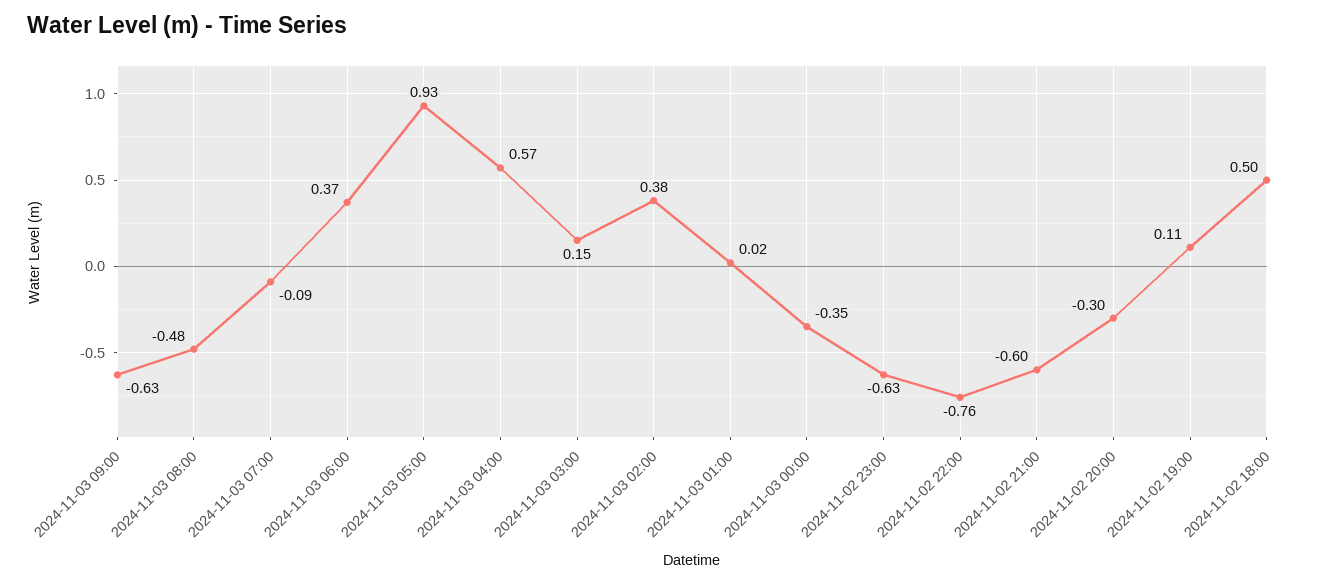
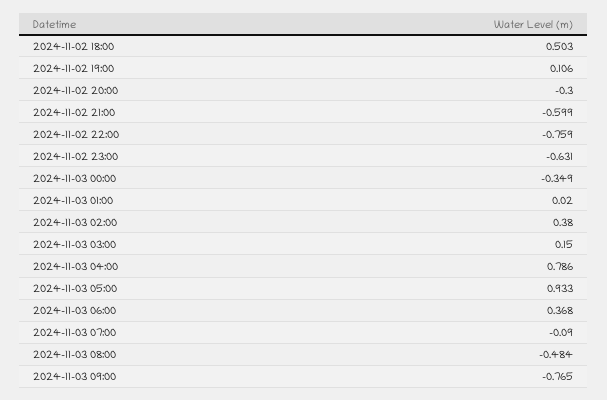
  {
-   "2024-11-03 09:00": -0.63,
+   "2024-11-03 09:00": -0.765,
    "2024-11-03 08:00": -0.484,
    "2024-11-03 07:00": -0.09,
    "2024-11-03 06:00": 0.368,
    "2024-11-03 05:00": 0.933,
-   "2024-11-03 04:00": 0.57,
+   "2024-11-03 04:00": 0.786,
    "2024-11-03 03:00": 0.15,
    "2024-11-03 02:00": 0.38,
    "2024-11-03 01:00": 0.02,
    "2024-11-03 00:00": -0.349,
    "2024-11-02 23:00": -0.631,
    "2024-11-02 22:00": -0.759,
    "2024-11-02 21:00": -0.599,
    "2024-11-02 20:00": -0.3,
    "2024-11-02 19:00": 0.106,
    "2024-11-02 18:00": 0.503
  }

